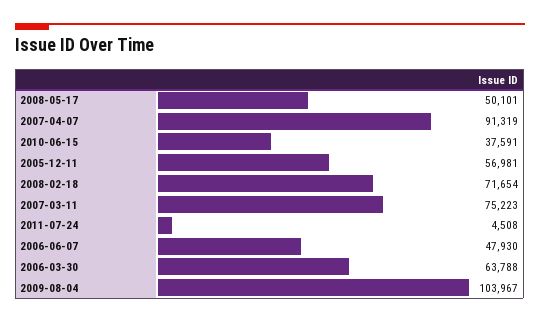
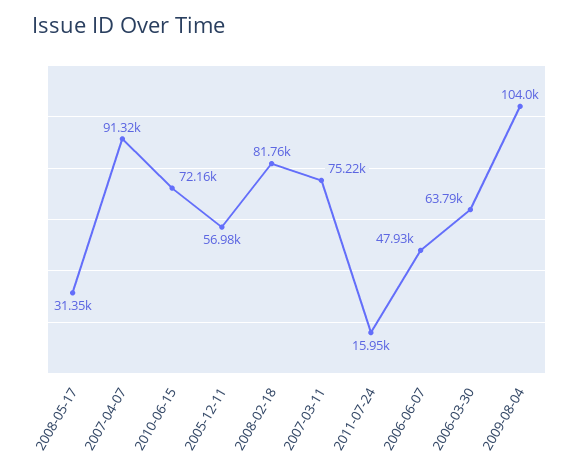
  {
-   "2008-05-17": 50101,
+   "2008-05-17": 31350,
    "2007-04-07": 91319,
-   "2010-06-15": 37591,
+   "2010-06-15": 72160,
    "2005-12-11": 56981,
-   "2008-02-18": 71654,
+   "2008-02-18": 81760,
    "2007-03-11": 75223,
-   "2011-07-24": 4508,
+   "2011-07-24": 15950,
    "2006-06-07": 47930,
    "2006-03-30": 63788,
    "2009-08-04": 103967
  }

